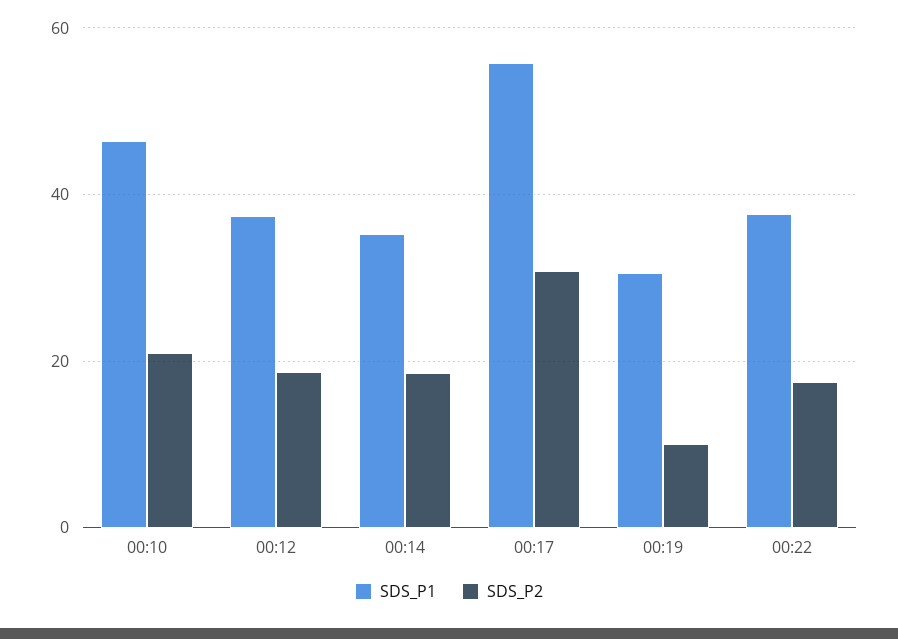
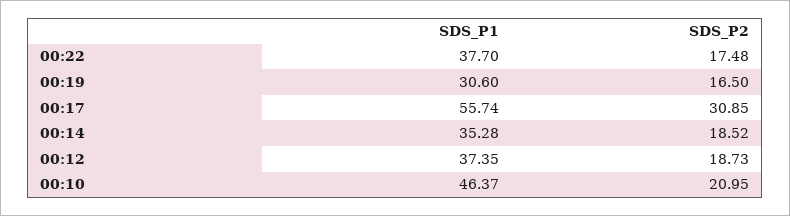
  {
    "SDS_P1": {
      "00:10": 46.37,
      "00:12": 37.35,
      "00:14": 35.28,
      "00:17": 55.74,
      "00:19": 30.6,
      "00:22": 37.7
    },
    "SDS_P2": {
      "00:10": 20.95,
      "00:12": 18.73,
      "00:14": 18.52,
      "00:17": 30.85,
-     "00:19": 10,
+     "00:19": 16.5,
      "00:22": 17.48
    }
  }

